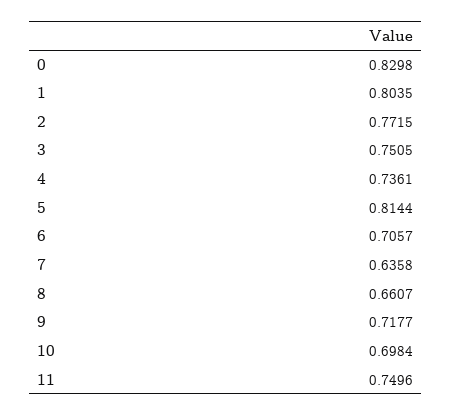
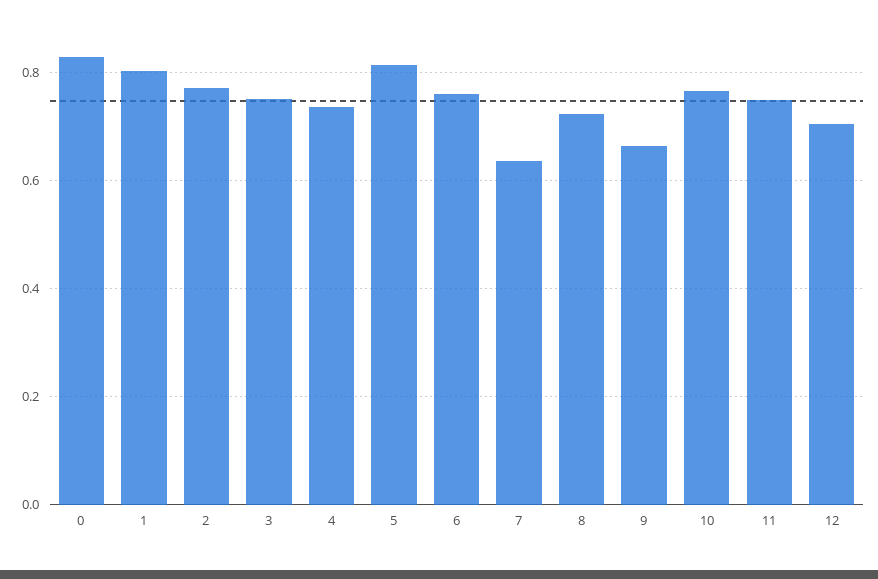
  {
    "0": 0.8298,
    "1": 0.8035,
    "2": 0.7715,
    "3": 0.7505,
    "4": 0.7361,
    "5": 0.8144,
-   "6": 0.7057,
+   "6": 0.76,
    "7": 0.6358,
-   "8": 0.6607,
+   "8": 0.72,
-   "9": 0.7177,
+   "9": 0.66,
-   "10": 0.6984,
+   "10": 0.76,
-   "11": 0.7496
+   "11": 0.7496,
+   "12": 0.7
  }

